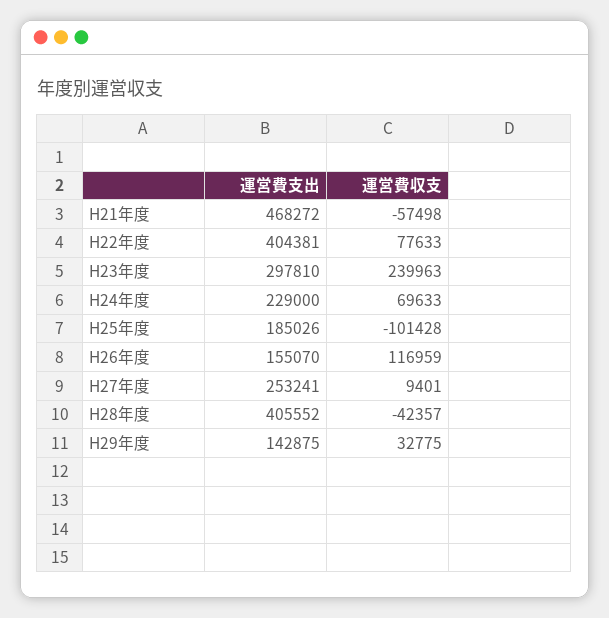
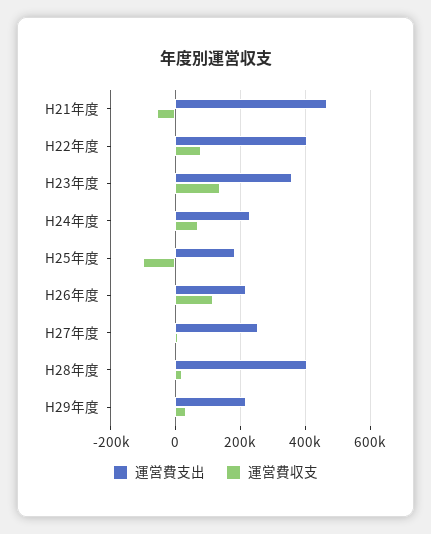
  {
    "運営費支出": {
      "H21年度": 468272,
      "H22年度": 404381,
-     "H23年度": 297810,
+     "H23年度": 360000,
      "H24年度": 229000,
      "H25年度": 185026,
-     "H26年度": 155070,
+     "H26年度": 220000,
      "H27年度": 253241,
      "H28年度": 405552,
-     "H29年度": 142875
+     "H29年度": 220000
    },
    "運営費収支": {
      "H21年度": -57498,
      "H22年度": 77633,
-     "H23年度": 239963,
+     "H23年度": 140000,
      "H24年度": 69633,
      "H25年度": -101428,
      "H26年度": 116959,
      "H27年度": 9401,
-     "H28年度": -42357,
+     "H28年度": 20000,
      "H29年度": 32775
    }
  }

